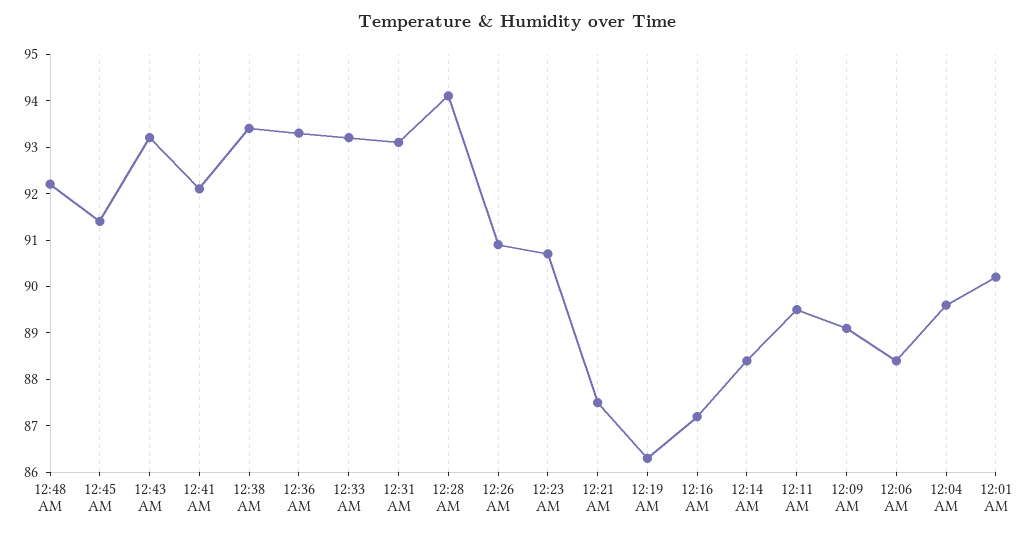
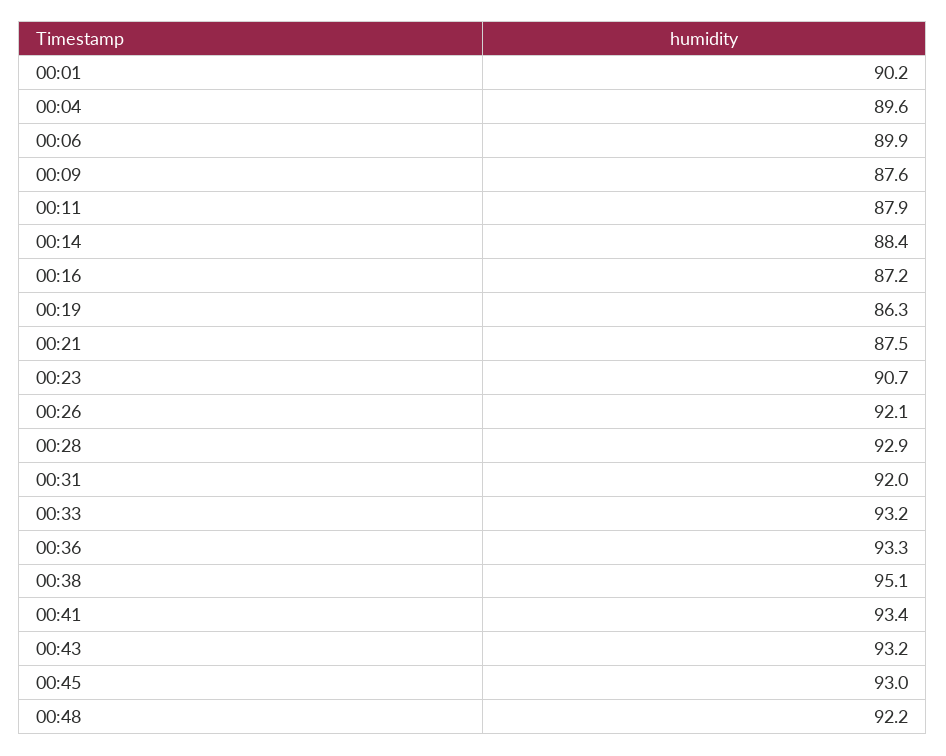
  {
    "12:48 AM": 92.2,
-   "12:45 AM": 91.5,
+   "12:45 AM": 93,
    "12:43 AM": 93.2,
-   "12:41 AM": 92,
+   "12:41 AM": 93.4,
-   "12:38 AM": 93.5,
+   "12:38 AM": 95.1,
    "12:36 AM": 93.3,
    "12:33 AM": 93.2,
-   "12:31 AM": 93,
+   "12:31 AM": 92,
-   "12:28 AM": 94,
+   "12:28 AM": 92.9,
-   "12:26 AM": 91,
+   "12:26 AM": 92.1,
    "12:23 AM": 90.7,
    "12:21 AM": 87.5,
    "12:19 AM": 86.3,
    "12:16 AM": 87.2,
    "12:14 AM": 88.4,
-   "12:11 AM": 89.5,
+   "12:11 AM": 87.9,
-   "12:09 AM": 89,
+   "12:09 AM": 87.6,
-   "12:06 AM": 88.5,
+   "12:06 AM": 89.9,
    "12:04 AM": 89.6,
    "12:01 AM": 90.2
  }

